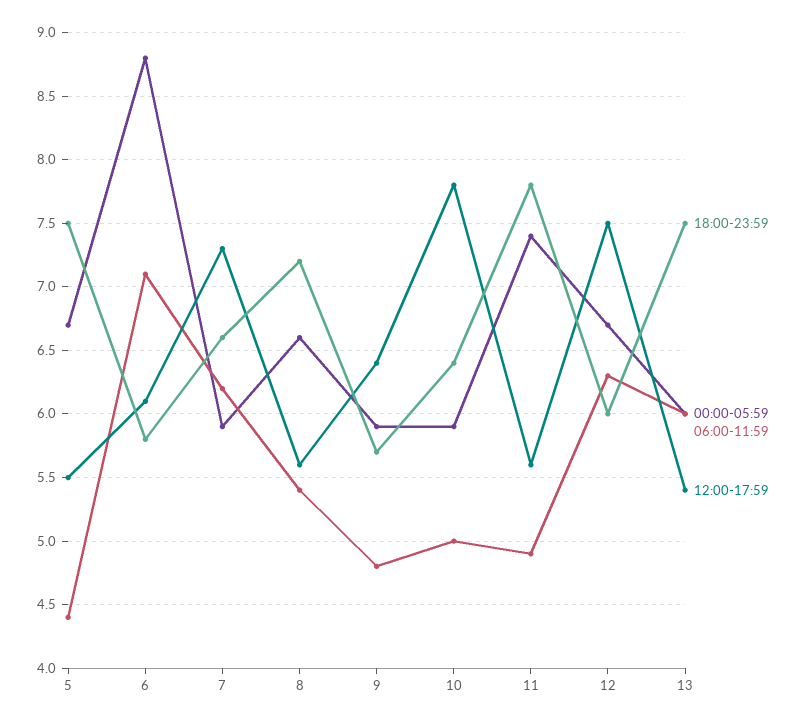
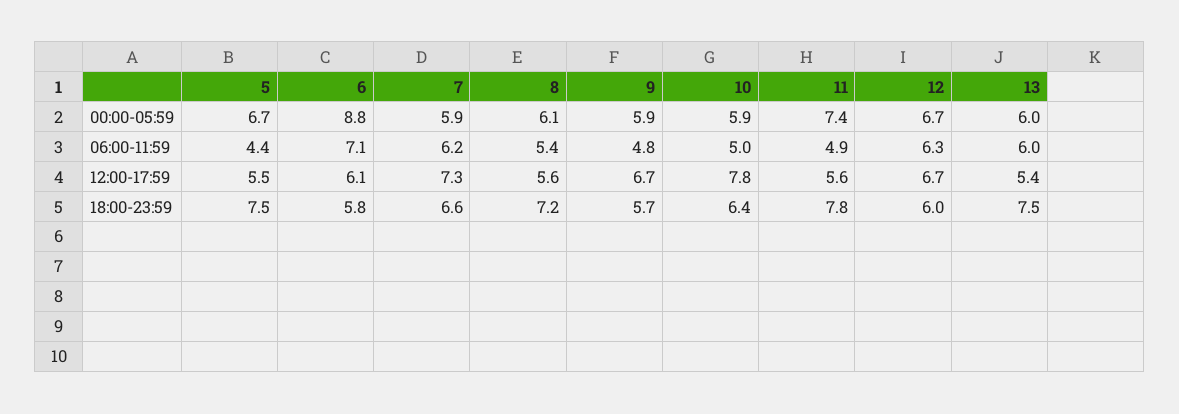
  {
    "18:00-23:59": {
      "5": 7.5,
      "6": 5.8,
      "7": 6.6,
      "8": 7.2,
      "9": 5.7,
      "10": 6.4,
      "11": 7.8,
      "12": 6,
      "13": 7.5
    },
    "00:00-05:59": {
      "5": 6.7,
      "6": 8.8,
      "7": 5.9,
-     "8": 6.6,
+     "8": 6.1,
      "9": 5.9,
      "10": 5.9,
      "11": 7.4,
      "12": 6.7,
      "13": 6
    },
    "06:00-11:59": {
      "5": 4.4,
      "6": 7.1,
      "7": 6.2,
      "8": 5.4,
      "9": 4.8,
      "10": 5,
      "11": 4.9,
      "12": 6.3,
      "13": 6
    },
    "12:00-17:59": {
      "5": 5.5,
      "6": 6.1,
      "7": 7.3,
      "8": 5.6,
-     "9": 6.4,
+     "9": 6.7,
      "10": 7.8,
      "11": 5.6,
-     "12": 7.5,
+     "12": 6.7,
      "13": 5.4
    }
  }

